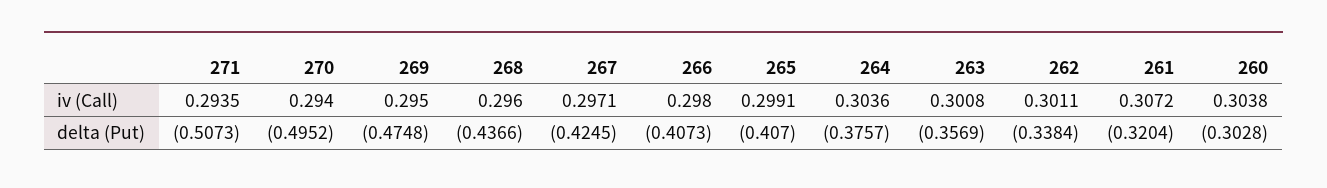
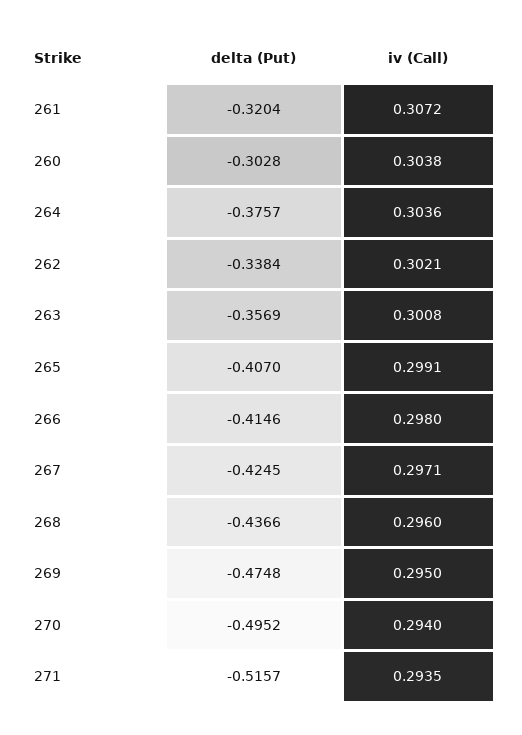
  {
    "271": {
      "iv (Call)": 0.2935,
-     "delta (Put)": -0.5073
+     "delta (Put)": -0.5157
    },
    "270": {
      "iv (Call)": 0.294,
      "delta (Put)": -0.4952
    },
    "269": {
      "iv (Call)": 0.295,
      "delta (Put)": -0.4748
    },
    "268": {
      "iv (Call)": 0.296,
      "delta (Put)": -0.4366
    },
    "267": {
      "iv (Call)": 0.2971,
      "delta (Put)": -0.4245
    },
    "266": {
      "iv (Call)": 0.298,
-     "delta (Put)": -0.4073
+     "delta (Put)": -0.4146
    },
    "265": {
      "iv (Call)": 0.2991,
      "delta (Put)": -0.407
    },
    "264": {
      "iv (Call)": 0.3036,
      "delta (Put)": -0.3757
    },
    "263": {
      "iv (Call)": 0.3008,
      "delta (Put)": -0.3569
    },
    "262": {
-     "iv (Call)": 0.3011,
+     "iv (Call)": 0.3021,
      "delta (Put)": -0.3384
    },
    "261": {
      "iv (Call)": 0.3072,
      "delta (Put)": -0.3204
    },
    "260": {
      "iv (Call)": 0.3038,
      "delta (Put)": -0.3028
    }
  }

